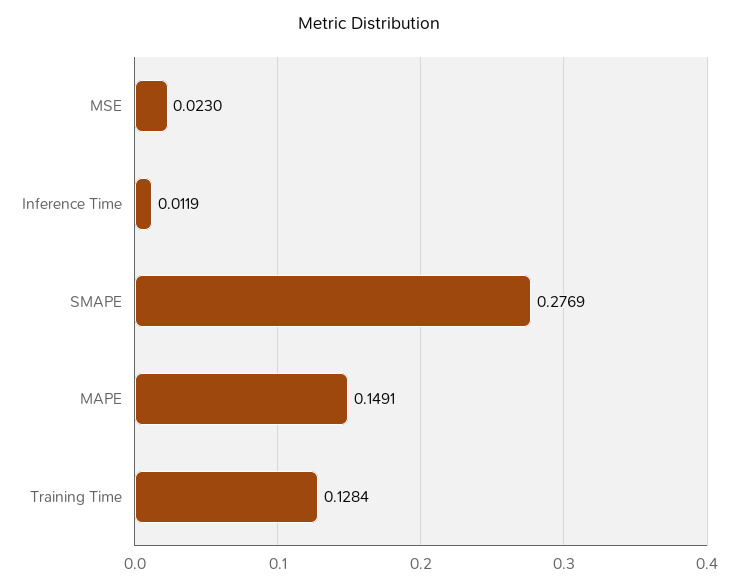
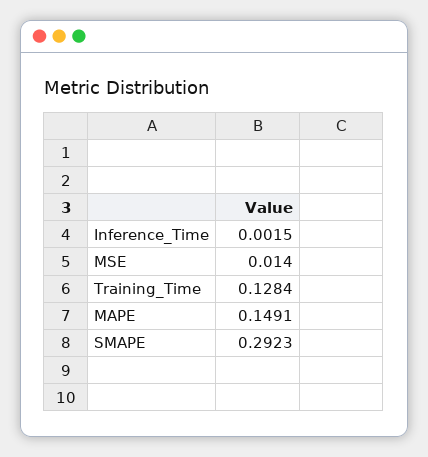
  {
-   "MSE": 0.023,
+   "MSE": 0.014,
-   "Inference Time": 0.0119,
+   "Inference Time": 0.0015,
-   "SMAPE": 0.2769,
+   "SMAPE": 0.2923,
    "MAPE": 0.1491,
    "Training Time": 0.1284
  }

